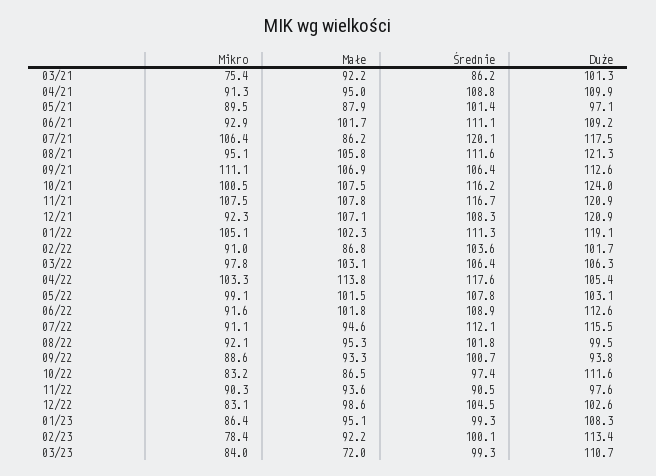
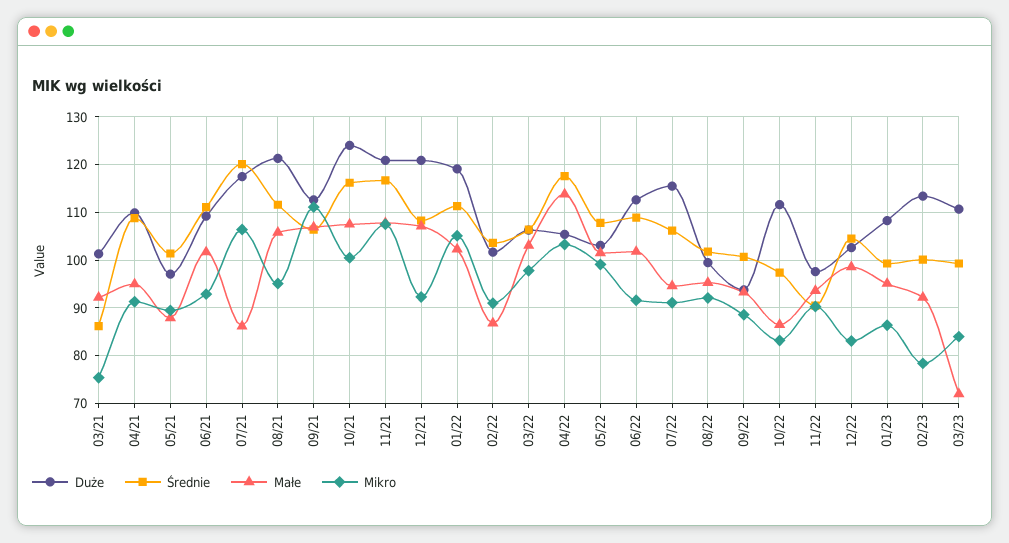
  {
    "Mikro": {
      "03/21": 75.4,
      "04/21": 91.3,
      "05/21": 89.5,
      "06/21": 92.9,
      "07/21": 106.4,
      "08/21": 95.1,
      "09/21": 111.1,
      "10/21": 100.5,
      "11/21": 107.5,
      "12/21": 92.3,
      "01/22": 105.1,
      "02/22": 91,
      "03/22": 97.8,
      "04/22": 103.3,
      "05/22": 99.1,
      "06/22": 91.6,
      "07/22": 91.1,
      "08/22": 92.1,
      "09/22": 88.6,
      "10/22": 83.2,
      "11/22": 90.3,
      "12/22": 83.1,
      "01/23": 86.4,
      "02/23": 78.4,
      "03/23": 84
    },
    "Małe": {
      "03/21": 92.2,
      "04/21": 95,
      "05/21": 87.9,
      "06/21": 101.7,
      "07/21": 86.2,
      "08/21": 105.8,
      "09/21": 106.9,
      "10/21": 107.5,
      "11/21": 107.8,
      "12/21": 107.1,
      "01/22": 102.3,
      "02/22": 86.8,
      "03/22": 103.1,
      "04/22": 113.8,
      "05/22": 101.5,
      "06/22": 101.8,
      "07/22": 94.6,
      "08/22": 95.3,
      "09/22": 93.3,
      "10/22": 86.5,
      "11/22": 93.6,
      "12/22": 98.6,
      "01/23": 95.1,
      "02/23": 92.2,
      "03/23": 72
    },
    "Średnie": {
      "03/21": 86.2,
      "04/21": 108.8,
      "05/21": 101.4,
      "06/21": 111.1,
      "07/21": 120.1,
      "08/21": 111.6,
      "09/21": 106.4,
      "10/21": 116.2,
      "11/21": 116.7,
      "12/21": 108.3,
      "01/22": 111.3,
      "02/22": 103.6,
      "03/22": 106.4,
      "04/22": 117.6,
      "05/22": 107.8,
      "06/22": 108.9,
-     "07/22": 112.1,
+     "07/22": 106,
      "08/22": 101.8,
      "09/22": 100.7,
      "10/22": 97.4,
      "11/22": 90.5,
      "12/22": 104.5,
      "01/23": 99.3,
      "02/23": 100.1,
      "03/23": 99.3
    },
    "Duże": {
      "03/21": 101.3,
      "04/21": 109.9,
      "05/21": 97.1,
      "06/21": 109.2,
      "07/21": 117.5,
      "08/21": 121.3,
      "09/21": 112.6,
      "10/21": 124,
      "11/21": 120.9,
      "12/21": 120.9,
      "01/22": 119.1,
      "02/22": 101.7,
      "03/22": 106.3,
      "04/22": 105.4,
      "05/22": 103.1,
      "06/22": 112.6,
      "07/22": 115.5,
      "08/22": 99.5,
      "09/22": 93.8,
      "10/22": 111.6,
      "11/22": 97.6,
      "12/22": 102.6,
      "01/23": 108.3,
      "02/23": 113.4,
      "03/23": 110.7
    }
  }

